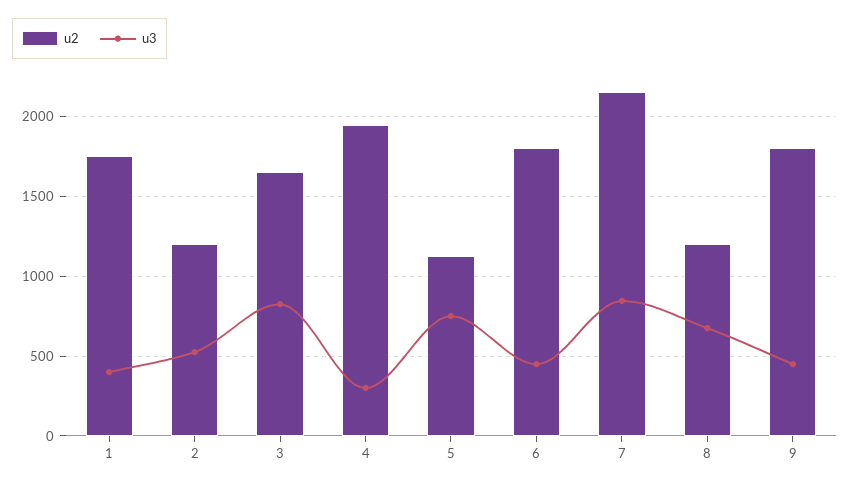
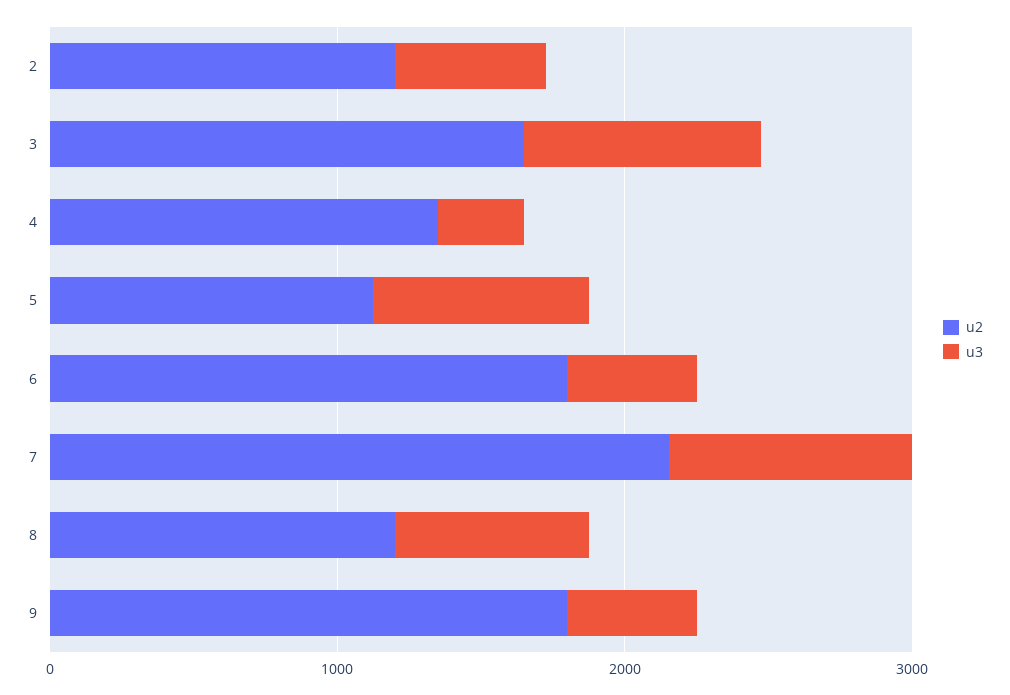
  {
    "u2": {
-     "1": 1750,
      "2": 1200,
      "3": 1650,
-     "4": 1950,
+     "4": 1400,
      "5": 1150,
      "6": 1800,
      "7": 2150,
      "8": 1200,
      "9": 1800
    },
    "u3": {
-     "1": 400,
      "2": 550,
      "3": 850,
      "4": 300,
      "5": 750,
      "6": 450,
      "7": 850,
      "8": 700,
      "9": 450
    }
  }

